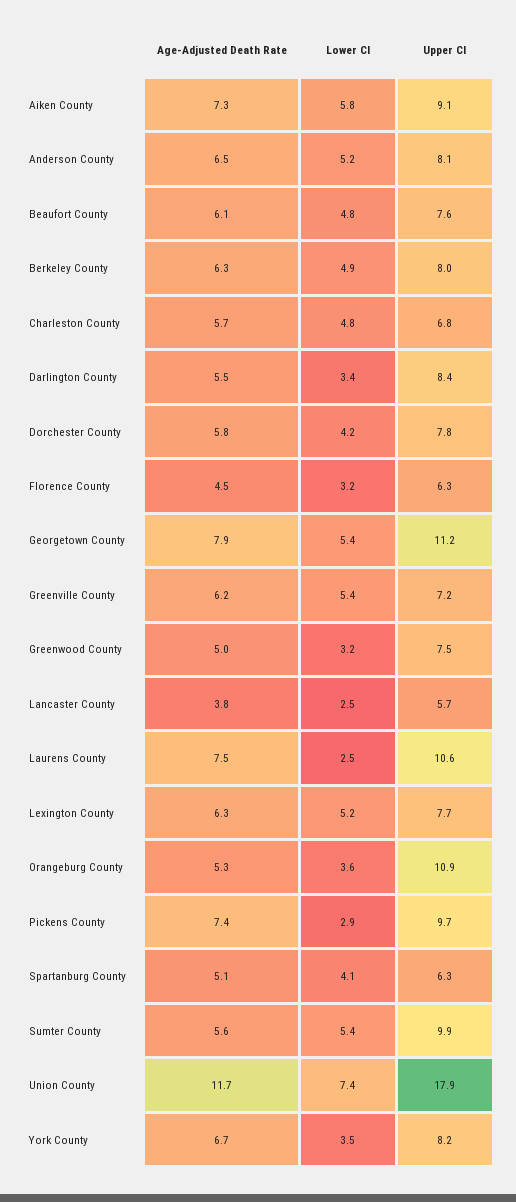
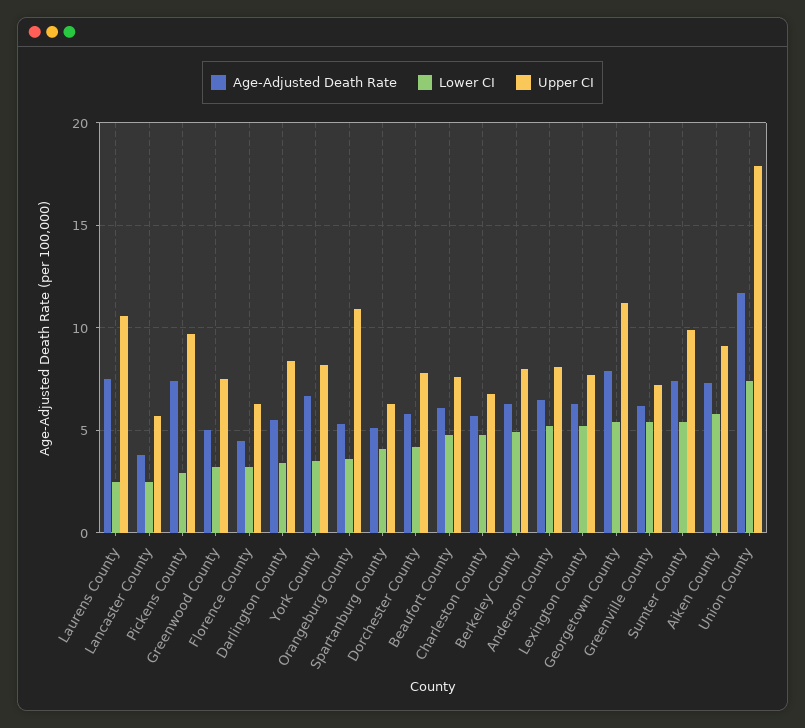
  {
    "Age-Adjusted Death Rate": {
      "Aiken County": 7.3,
      "Anderson County": 6.5,
      "Beaufort County": 6.1,
      "Berkeley County": 6.3,
      "Charleston County": 5.7,
      "Darlington County": 5.5,
      "Dorchester County": 5.8,
      "Florence County": 4.5,
      "Georgetown County": 7.9,
      "Greenville County": 6.2,
      "Greenwood County": 5,
      "Lancaster County": 3.8,
      "Laurens County": 7.5,
      "Lexington County": 6.3,
      "Orangeburg County": 5.3,
      "Pickens County": 7.4,
      "Spartanburg County": 5.1,
-     "Sumter County": 5.6,
+     "Sumter County": 7.5,
      "Union County": 11.7,
      "York County": 6.7
    },
    "Lower CI": {
      "Aiken County": 5.8,
      "Anderson County": 5.2,
      "Beaufort County": 4.8,
      "Berkeley County": 4.9,
      "Charleston County": 4.8,
      "Darlington County": 3.4,
      "Dorchester County": 4.2,
      "Florence County": 3.2,
      "Georgetown County": 5.4,
      "Greenville County": 5.4,
      "Greenwood County": 3.2,
      "Lancaster County": 2.5,
      "Laurens County": 2.5,
      "Lexington County": 5.2,
      "Orangeburg County": 3.6,
      "Pickens County": 2.9,
      "Spartanburg County": 4.1,
      "Sumter County": 5.4,
      "Union County": 7.4,
      "York County": 3.5
    },
    "Upper CI": {
      "Aiken County": 9.1,
      "Anderson County": 8.1,
      "Beaufort County": 7.6,
      "Berkeley County": 8,
      "Charleston County": 6.8,
      "Darlington County": 8.4,
      "Dorchester County": 7.8,
      "Florence County": 6.3,
      "Georgetown County": 11.2,
      "Greenville County": 7.2,
      "Greenwood County": 7.5,
      "Lancaster County": 5.7,
      "Laurens County": 10.6,
      "Lexington County": 7.7,
      "Orangeburg County": 10.9,
      "Pickens County": 9.7,
      "Spartanburg County": 6.3,
      "Sumter County": 9.9,
      "Union County": 17.9,
      "York County": 8.2
    }
  }

